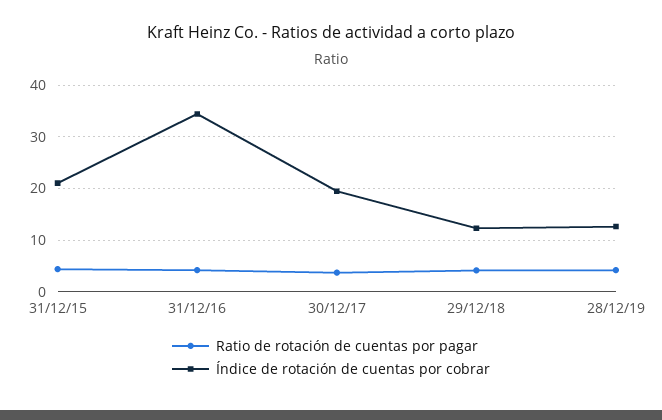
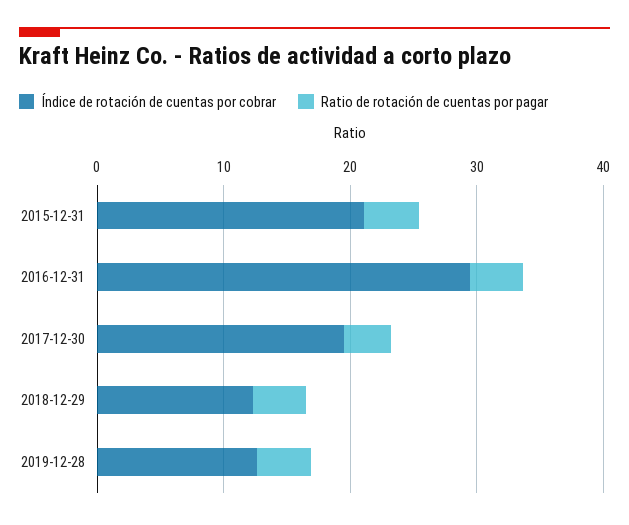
  {
    "Ratio de rotación de cuentas por pagar": {
      "31/12/15": 4,
      "31/12/16": 4,
      "30/12/17": 4,
      "29/12/18": 4,
      "28/12/19": 4
    },
    "Índice de rotación de cuentas por cobrar": {
      "31/12/15": 22,
-     "31/12/16": 34,
+     "31/12/16": 30,
      "30/12/17": 20,
      "29/12/18": 12,
      "28/12/19": 12
    }
  }

